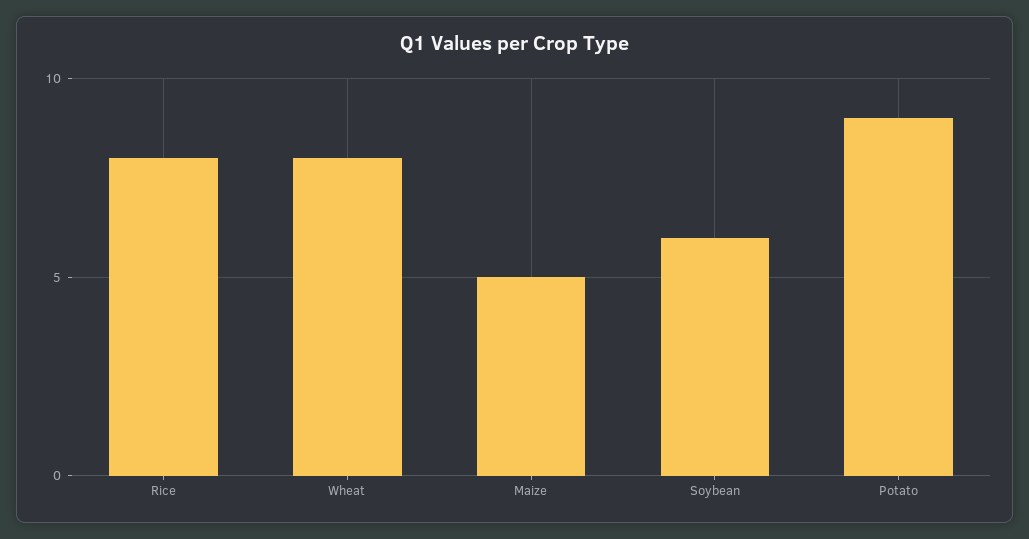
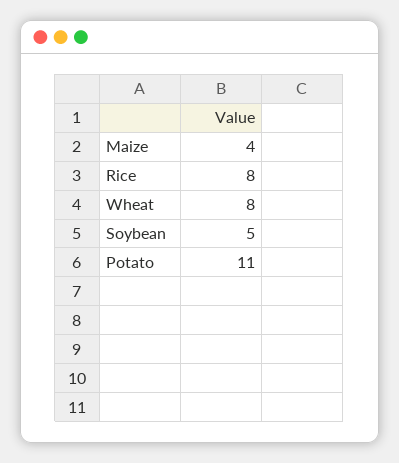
  {
    "Rice": 8,
    "Wheat": 8,
-   "Maize": 5,
+   "Maize": 4,
-   "Soybean": 6,
+   "Soybean": 5,
-   "Potato": 9
+   "Potato": 11
  }

